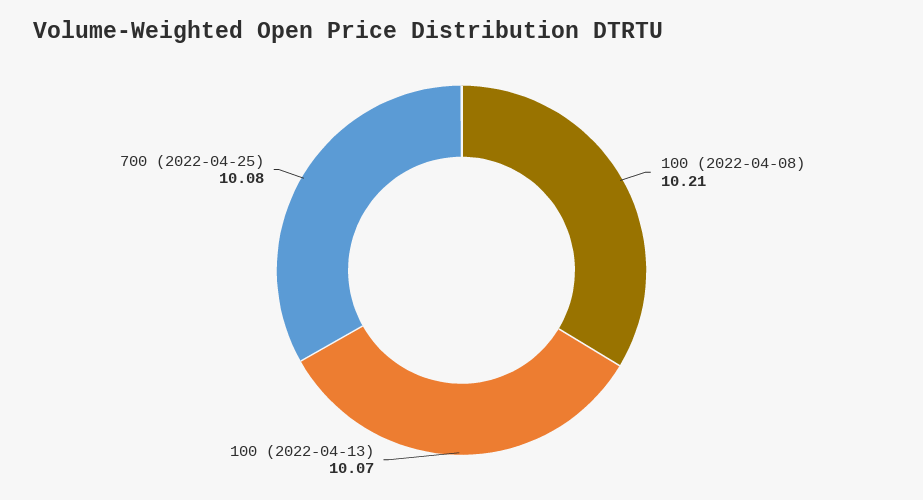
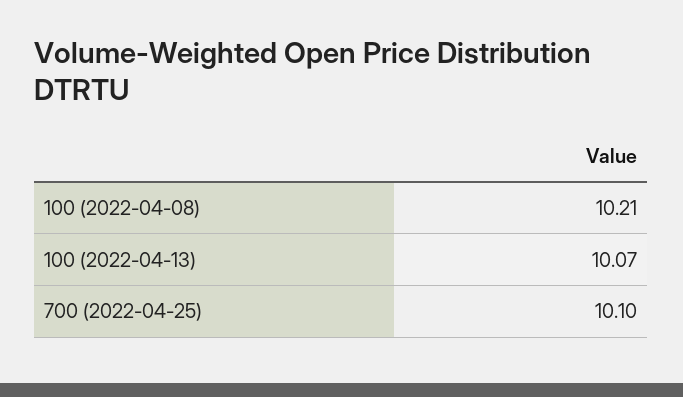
  {
    "100 (2022-04-08)": 10.21,
    "100 (2022-04-13)": 10.07,
-   "700 (2022-04-25)": 10.08
+   "700 (2022-04-25)": 10.1
  }

